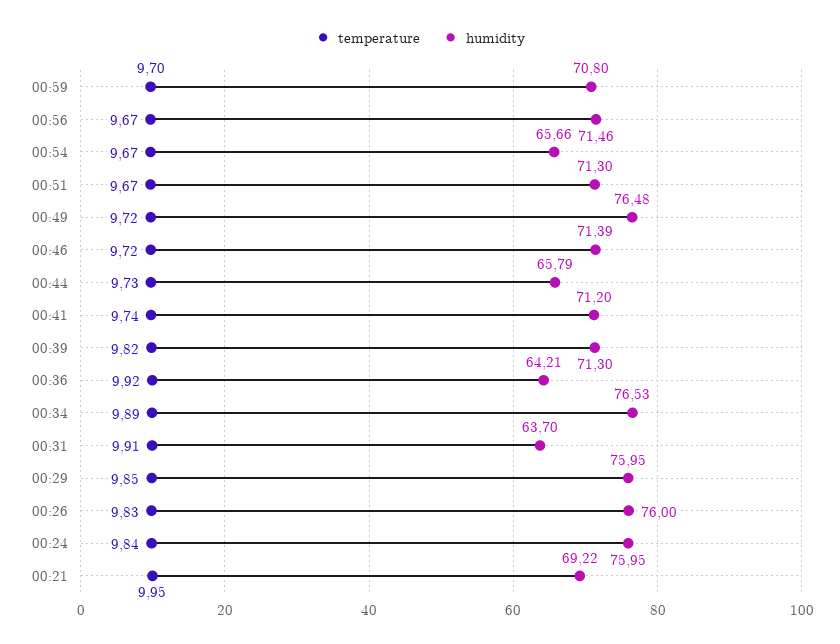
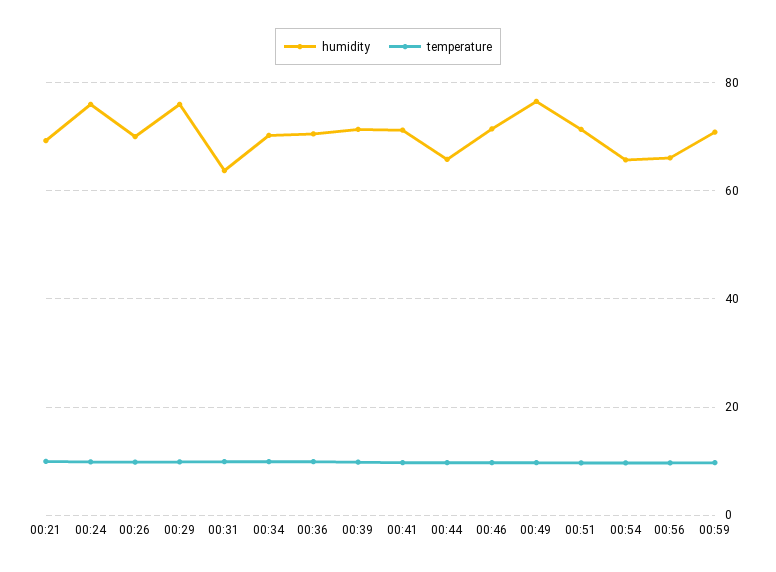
  {
    "temperature": {
      "00:59": 9.7,
      "00:56": 9.67,
      "00:54": 9.67,
      "00:51": 9.67,
      "00:49": 9.72,
      "00:46": 9.72,
      "00:44": 9.73,
      "00:41": 9.74,
      "00:39": 9.82,
      "00:36": 9.92,
      "00:34": 9.89,
      "00:31": 9.91,
      "00:29": 9.85,
      "00:26": 9.83,
      "00:24": 9.84,
      "00:21": 9.95
    },
    "humidity": {
      "00:59": 70.8,
-     "00:56": 71.46,
+     "00:56": 66,
      "00:54": 65.66,
      "00:51": 71.3,
      "00:49": 76.48,
      "00:46": 71.39,
      "00:44": 65.79,
      "00:41": 71.2,
      "00:39": 71.3,
-     "00:36": 64.21,
+     "00:36": 70,
-     "00:34": 76.53,
+     "00:34": 70,
      "00:31": 63.7,
      "00:29": 75.95,
-     "00:26": 76,
+     "00:26": 70,
      "00:24": 75.95,
      "00:21": 69.22
    }
  }

